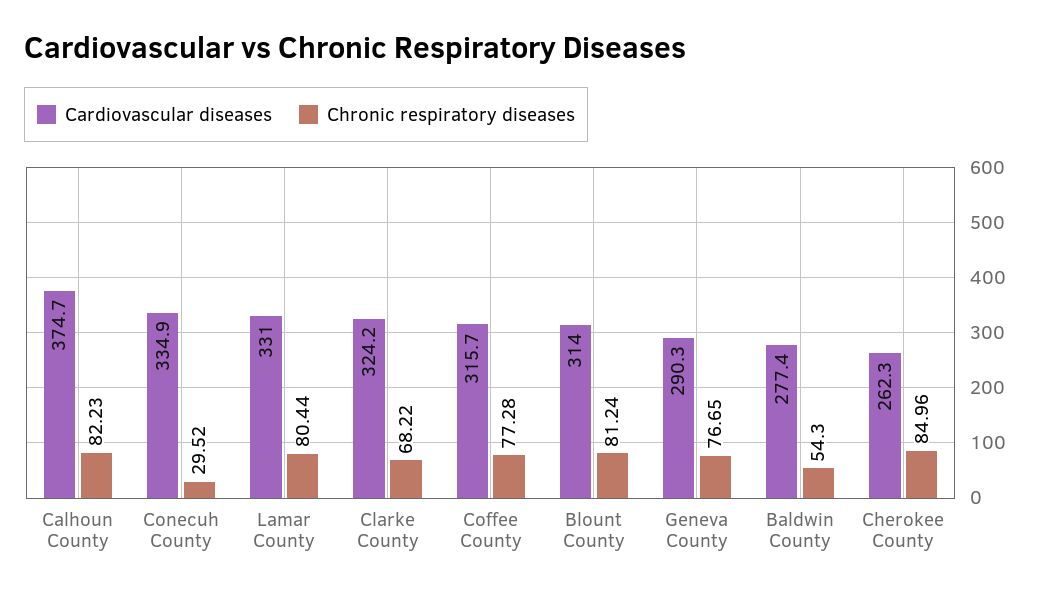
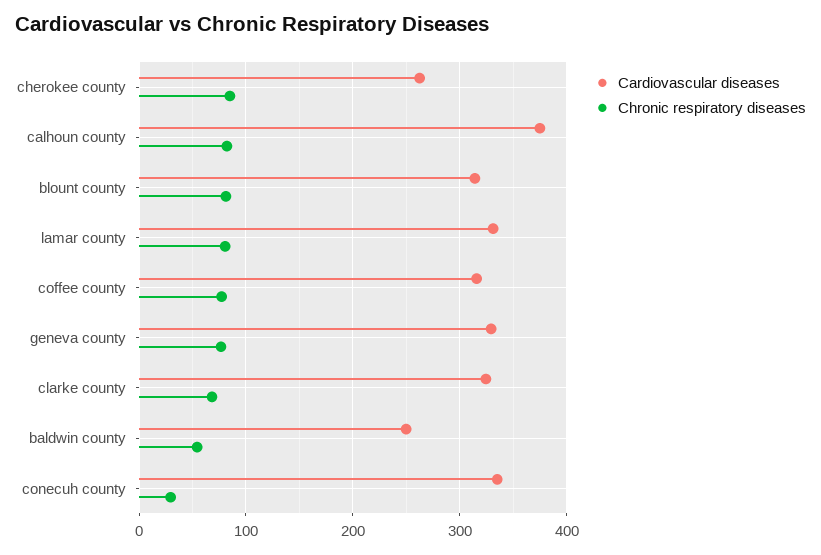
  {
    "Cardiovascular diseases": {
      "Calhoun County": 374.7,
      "Conecuh County": 334.9,
      "Lamar County": 331,
      "Clarke County": 324.2,
      "Coffee County": 315.7,
      "Blount County": 314,
-     "Geneva County": 290.3,
+     "Geneva County": 330,
-     "Baldwin County": 277.4,
+     "Baldwin County": 250,
      "Cherokee County": 262.3
    },
    "Chronic respiratory diseases": {
      "Calhoun County": 82.23,
      "Conecuh County": 29.52,
      "Lamar County": 80.44,
      "Clarke County": 68.22,
      "Coffee County": 77.28,
      "Blount County": 81.24,
      "Geneva County": 76.65,
      "Baldwin County": 54.3,
      "Cherokee County": 84.96
    }
  }

